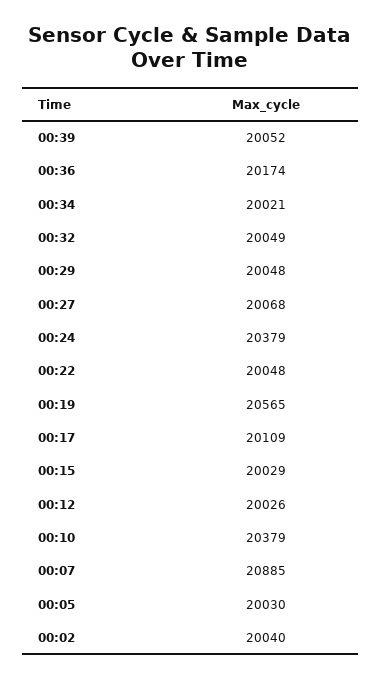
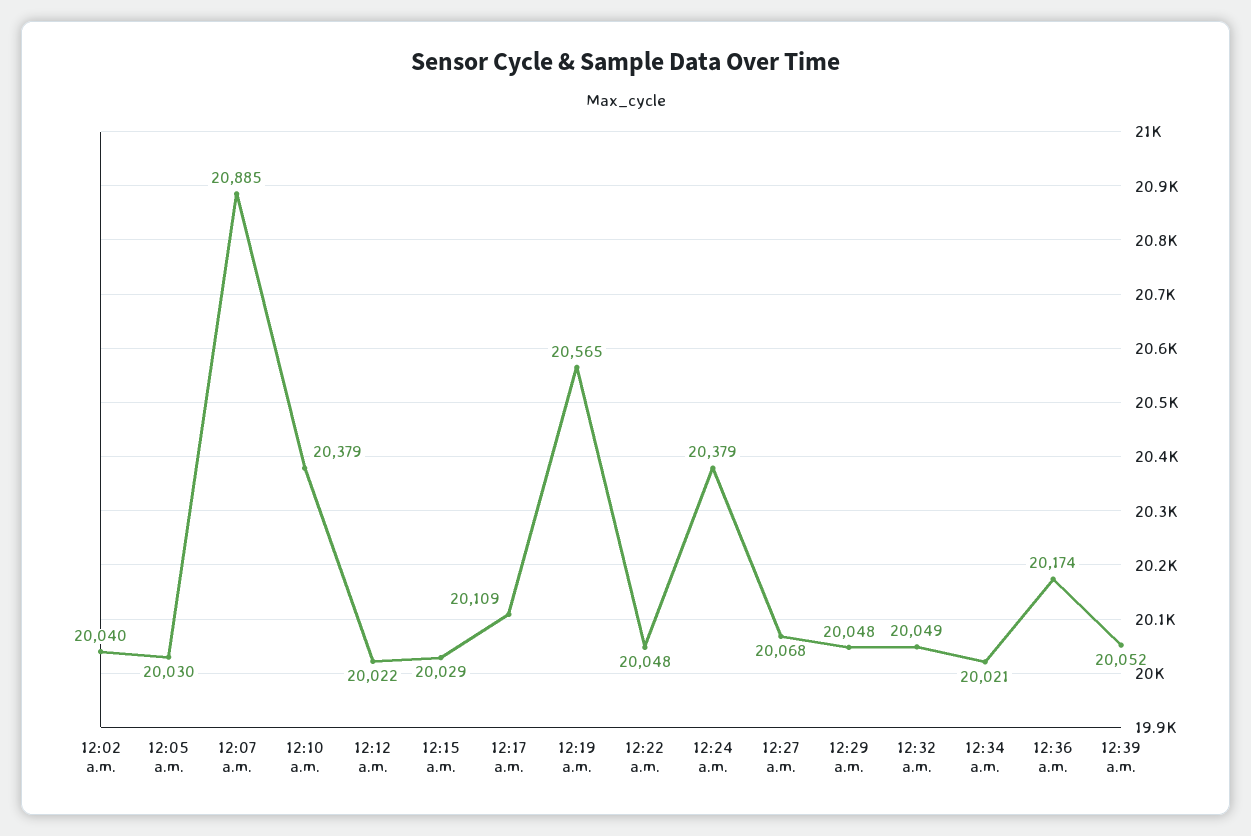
  {
    "00:39": 20052,
    "00:36": 20174,
    "00:34": 20021,
    "00:32": 20049,
    "00:29": 20048,
    "00:27": 20068,
    "00:24": 20379,
    "00:22": 20048,
    "00:19": 20565,
    "00:17": 20109,
    "00:15": 20029,
-   "00:12": 20026,
+   "00:12": 20022,
    "00:10": 20379,
    "00:07": 20885,
    "00:05": 20030,
    "00:02": 20040
  }

